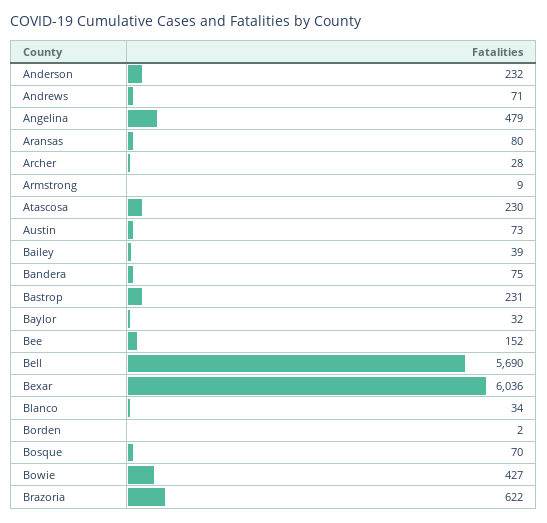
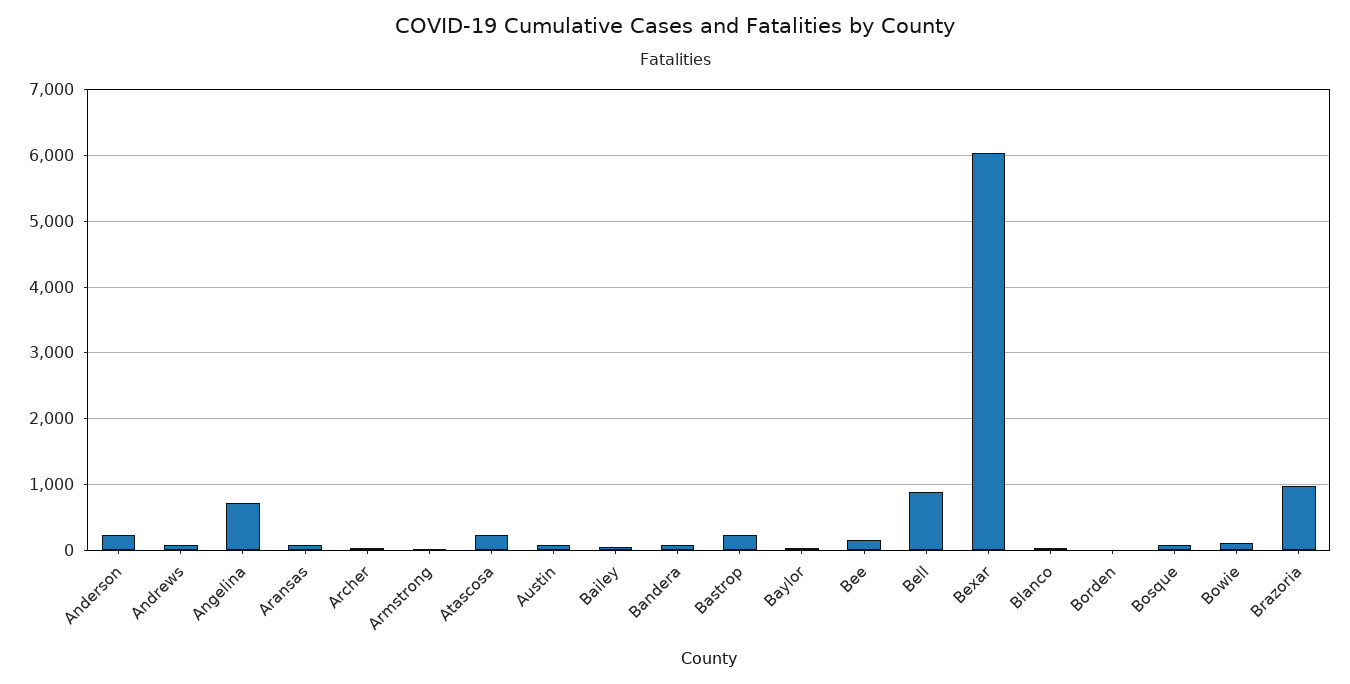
  {
    "Anderson": 232,
    "Andrews": 71,
-   "Angelina": 479,
+   "Angelina": 700,
    "Aransas": 80,
    "Archer": 28,
    "Armstrong": 9,
    "Atascosa": 230,
    "Austin": 73,
    "Bailey": 39,
    "Bandera": 75,
    "Bastrop": 231,
    "Baylor": 32,
    "Bee": 152,
-   "Bell": 5690,
+   "Bell": 900,
    "Bexar": 6036,
    "Blanco": 34,
    "Borden": 2,
    "Bosque": 70,
-   "Bowie": 427,
+   "Bowie": 100,
-   "Brazoria": 622
+   "Brazoria": 1000
  }

